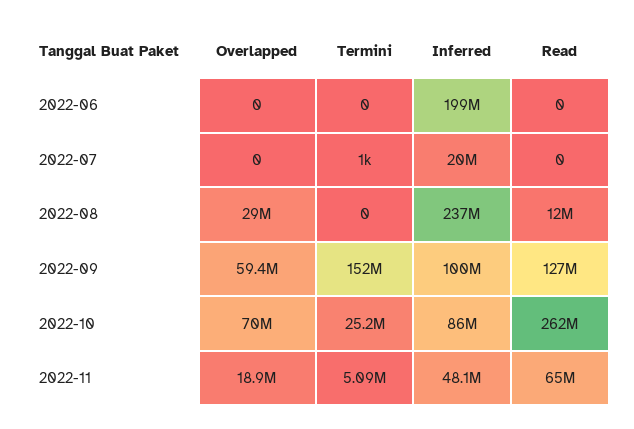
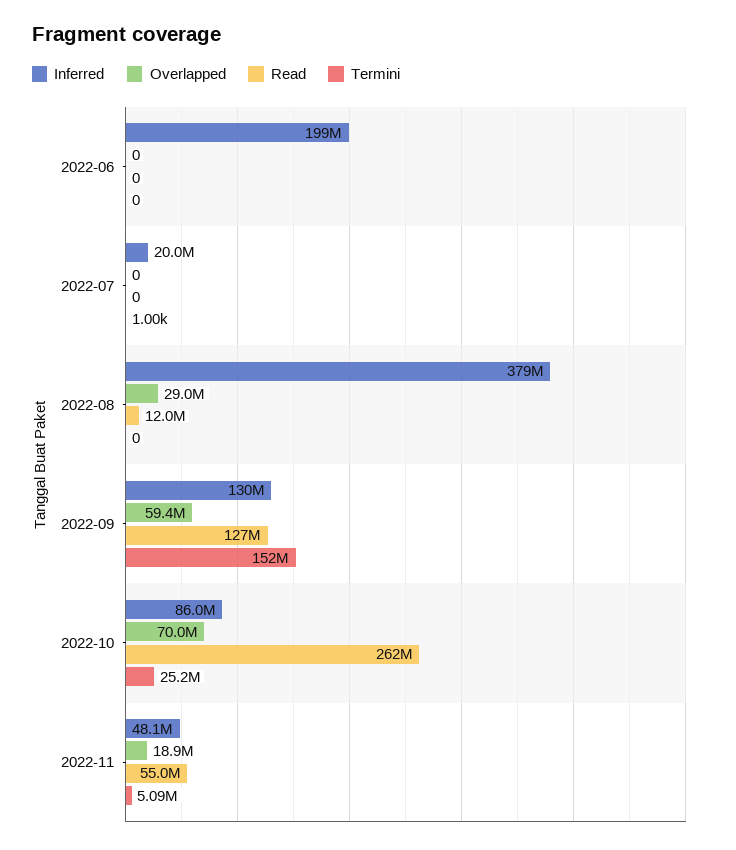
  {
    "Overlapped": {
      "2022-06": 0,
      "2022-07": 0,
      "2022-08": 29000000,
      "2022-09": 59400000,
      "2022-10": 70000000,
      "2022-11": 18900000
    },
    "Termini": {
      "2022-06": 0,
      "2022-07": 1000,
      "2022-08": 0,
      "2022-09": 152000000,
      "2022-10": 25200000,
      "2022-11": 5090000
    },
    "Inferred": {
      "2022-06": 199000000,
      "2022-07": 20000000,
-     "2022-08": 237000000,
+     "2022-08": 379000000,
-     "2022-09": 100000000,
+     "2022-09": 130000000,
      "2022-10": 86000000,
      "2022-11": 48100000
    },
    "Read": {
      "2022-06": 0,
      "2022-07": 0,
      "2022-08": 12000000,
      "2022-09": 127000000,
      "2022-10": 262000000,
-     "2022-11": 65000000
+     "2022-11": 55000000
    }
  }

